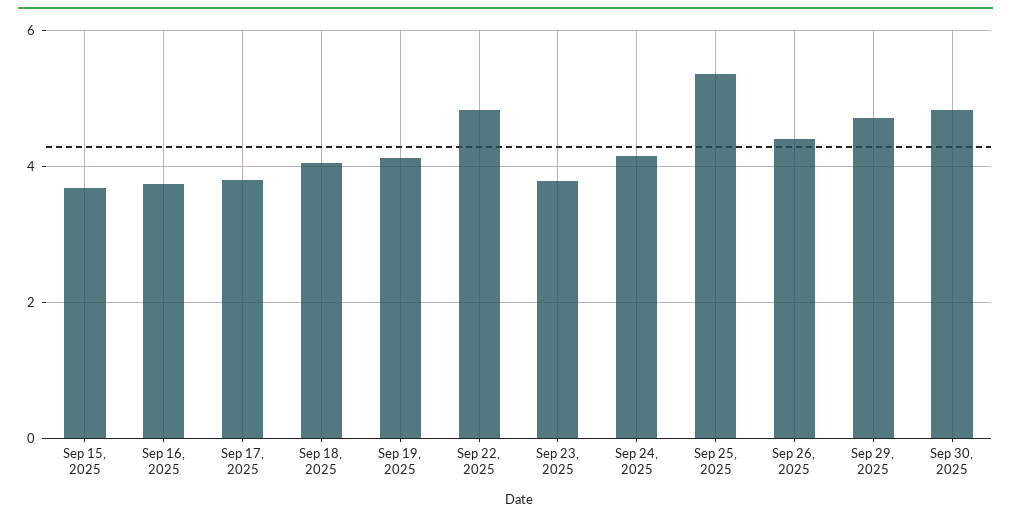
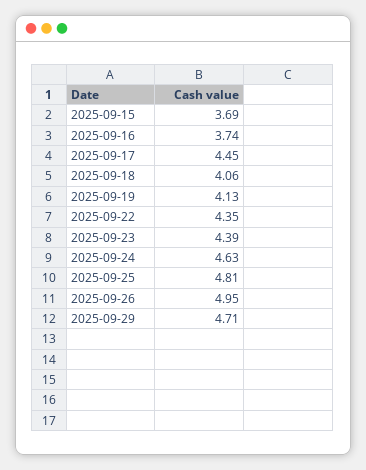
  {
    "Sep 15, 2025": 3.69,
    "Sep 16, 2025": 3.74,
-   "Sep 17, 2025": 3.8,
+   "Sep 17, 2025": 4.45,
    "Sep 18, 2025": 4.06,
    "Sep 19, 2025": 4.13,
-   "Sep 22, 2025": 4.8,
+   "Sep 22, 2025": 4.35,
-   "Sep 23, 2025": 3.8,
+   "Sep 23, 2025": 4.39,
-   "Sep 24, 2025": 4.2,
+   "Sep 24, 2025": 4.63,
-   "Sep 25, 2025": 5.4,
+   "Sep 25, 2025": 4.81,
-   "Sep 26, 2025": 4.4,
+   "Sep 26, 2025": 4.95,
-   "Sep 29, 2025": 4.71,
+   "Sep 29, 2025": 4.71
-   "Sep 30, 2025": 4.8
  }

